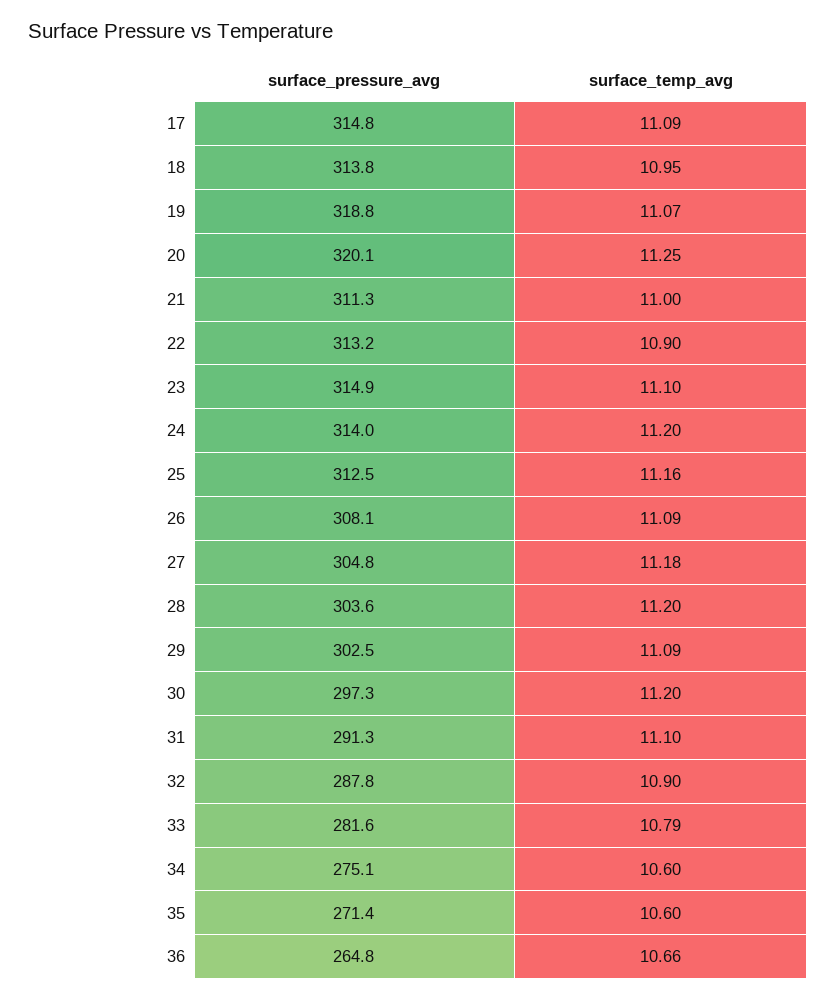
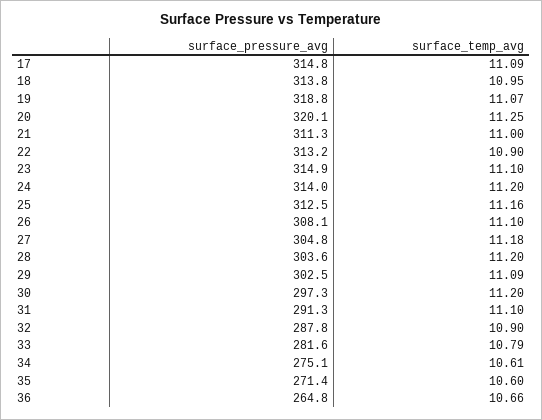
  {
    "surface_pressure_avg": {
      "17": 314.8,
      "18": 313.8,
      "19": 318.8,
      "20": 320.1,
      "21": 311.3,
      "22": 313.2,
      "23": 314.9,
      "24": 314,
      "25": 312.5,
      "26": 308.1,
      "27": 304.8,
      "28": 303.6,
      "29": 302.5,
      "30": 297.3,
      "31": 291.3,
      "32": 287.8,
      "33": 281.6,
      "34": 275.1,
      "35": 271.4,
      "36": 264.8
    },
    "surface_temp_avg": {
      "17": 11.09,
      "18": 10.95,
      "19": 11.07,
      "20": 11.25,
      "21": 11,
      "22": 10.9,
      "23": 11.1,
      "24": 11.2,
      "25": 11.16,
-     "26": 11.09,
+     "26": 11.1,
      "27": 11.18,
      "28": 11.2,
      "29": 11.09,
      "30": 11.2,
      "31": 11.1,
      "32": 10.9,
      "33": 10.79,
-     "34": 10.6,
+     "34": 10.61,
      "35": 10.6,
      "36": 10.66
    }
  }

